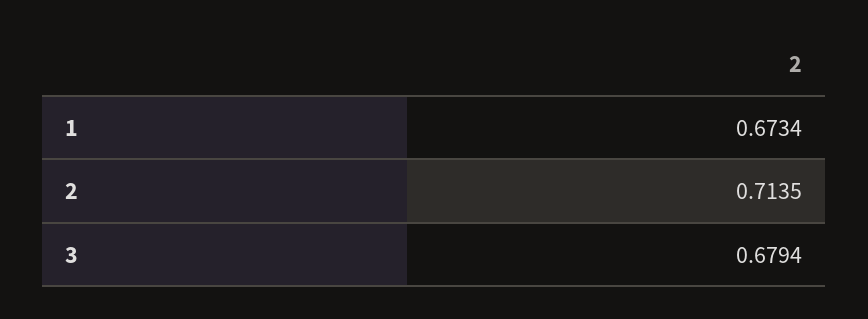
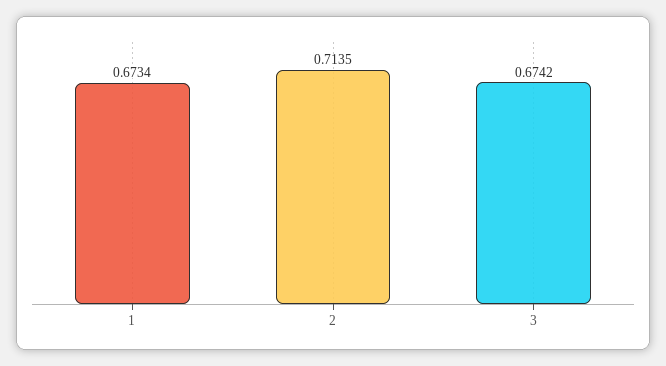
  {
    "1": 0.6734,
    "2": 0.7135,
-   "3": 0.6794
+   "3": 0.6742
  }

